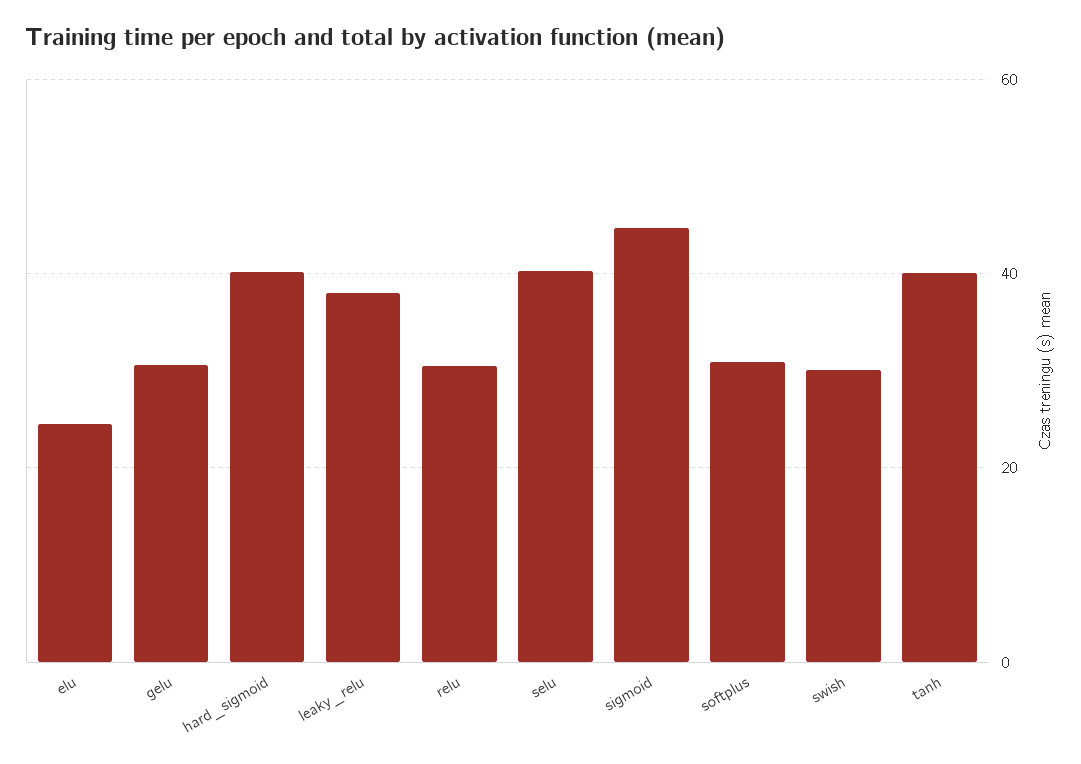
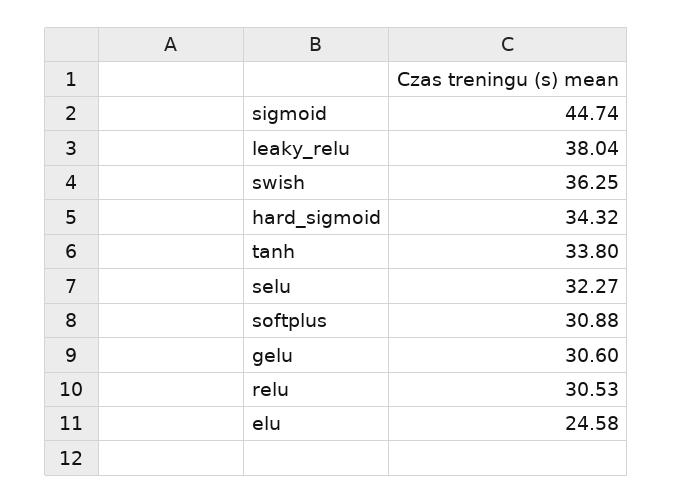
  {
    "elu": 24.58,
    "gelu": 30.6,
-   "hard_sigmoid": 40,
+   "hard_sigmoid": 34.32,
    "leaky_relu": 38.04,
    "relu": 30.53,
-   "selu": 40,
+   "selu": 32.27,
    "sigmoid": 44.74,
    "softplus": 30.88,
-   "swish": 30,
+   "swish": 36.25,
-   "tanh": 40
+   "tanh": 33.8
  }

